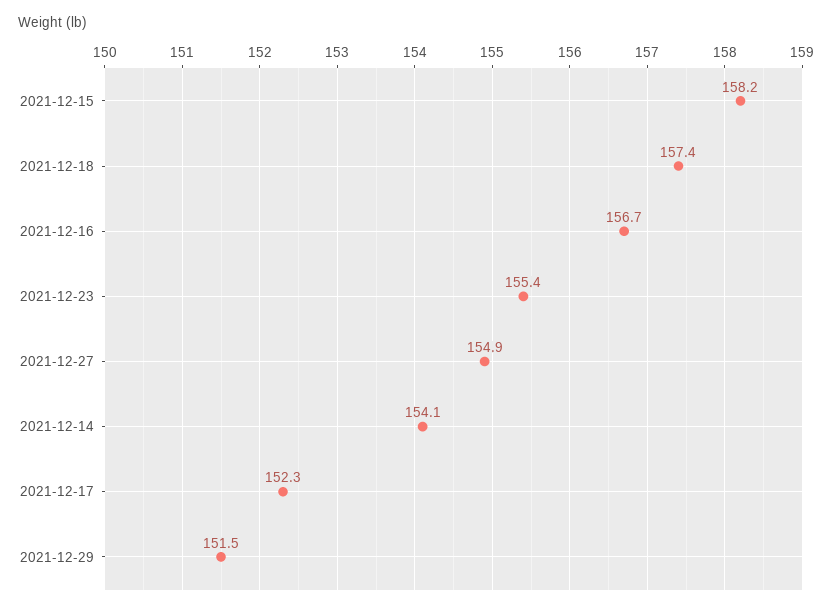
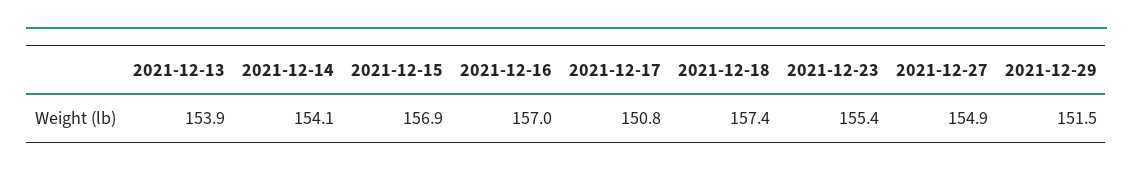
  {
-   "2021-12-15": 158.2,
+   "2021-12-15": 156.9,
    "2021-12-18": 157.4,
-   "2021-12-16": 156.7,
+   "2021-12-16": 157,
    "2021-12-23": 155.4,
    "2021-12-27": 154.9,
    "2021-12-14": 154.1,
-   "2021-12-17": 152.3,
+   "2021-12-17": 150.8,
-   "2021-12-29": 151.5
+   "2021-12-29": 151.5,
+   "2021-12-13": 153.9
  }

